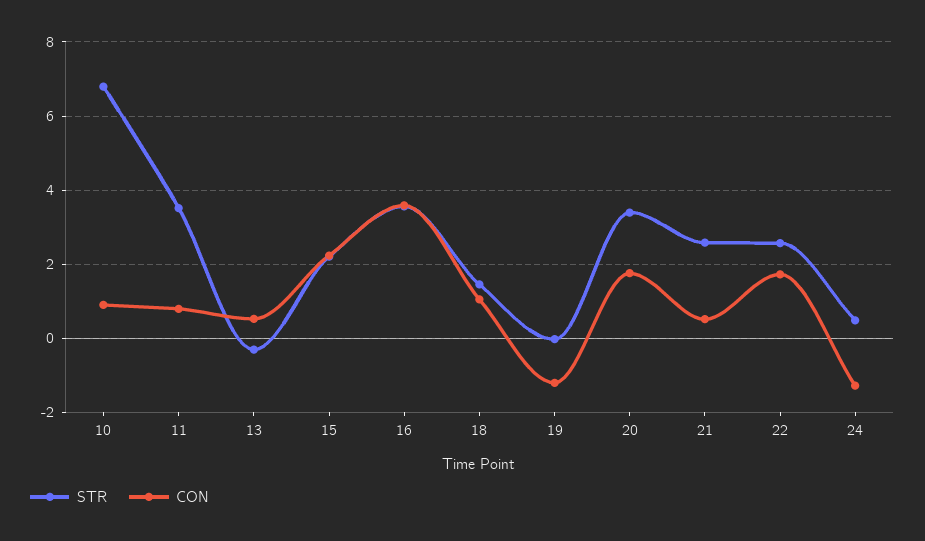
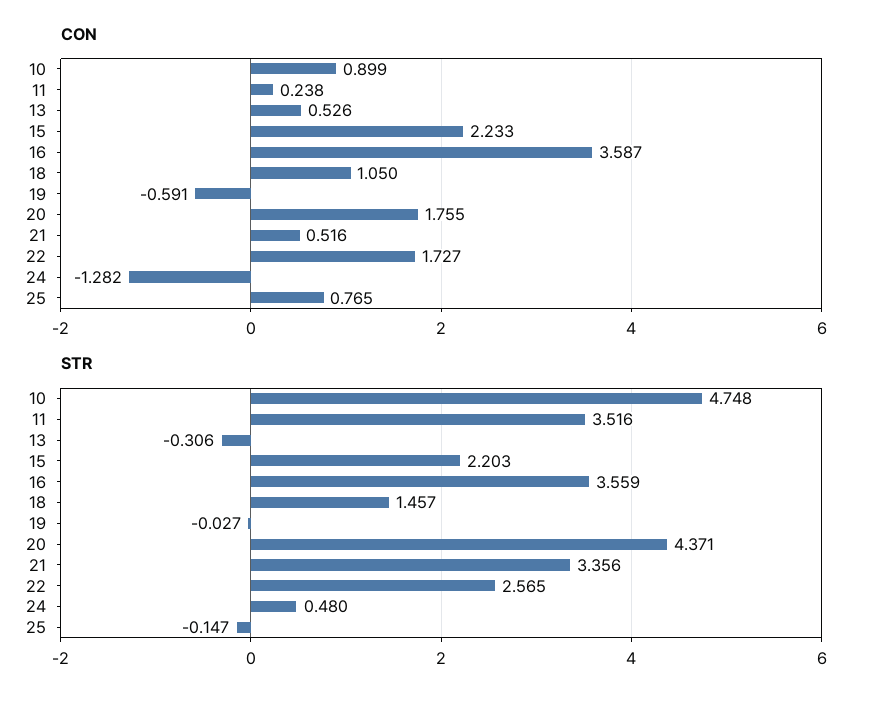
  {
    "STR": {
-     "10": 6.8,
+     "10": 4.748,
      "11": 3.516,
      "13": -0.306,
      "15": 2.203,
      "16": 3.559,
      "18": 1.457,
      "19": -0.027,
-     "20": 3.4,
+     "20": 4.371,
-     "21": 2.6,
+     "21": 3.356,
      "22": 2.565,
-     "24": 0.48
+     "24": 0.48,
+     "25": -0.147
    },
    "CON": {
      "10": 0.899,
-     "11": 0.8,
+     "11": 0.238,
      "13": 0.526,
      "15": 2.233,
      "16": 3.587,
      "18": 1.05,
-     "19": -1.2,
+     "19": -0.591,
      "20": 1.755,
      "21": 0.516,
      "22": 1.727,
-     "24": -1.282
+     "24": -1.282,
+     "25": 0.765
    }
  }

